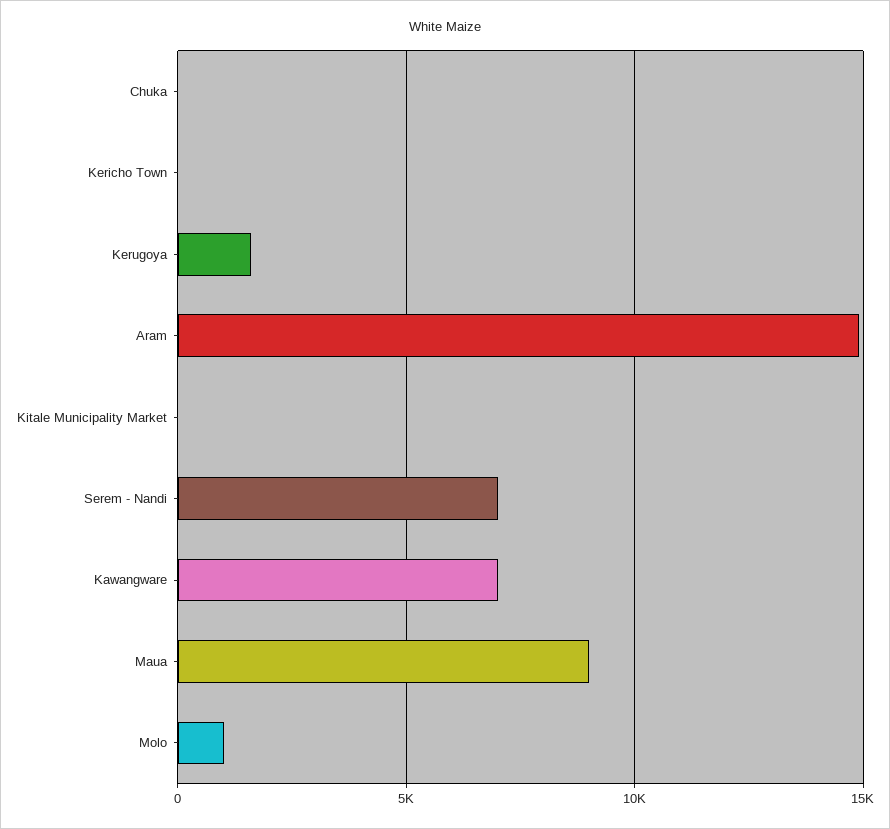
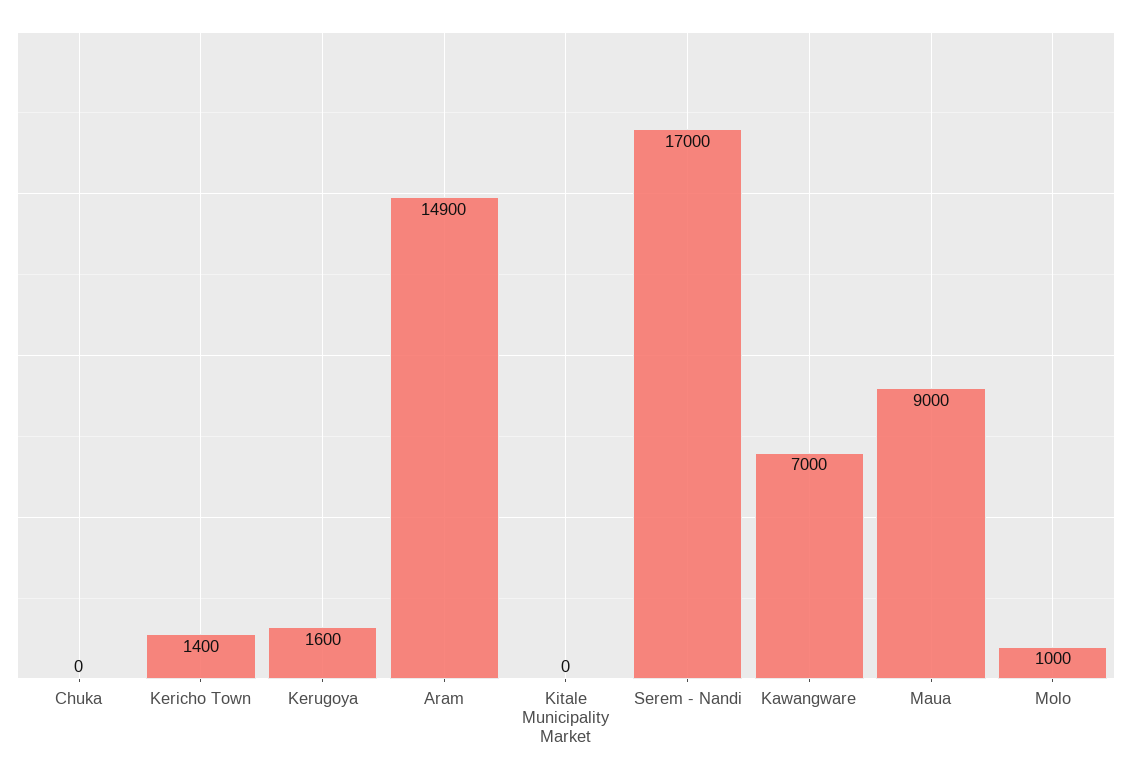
  {
    "Chuka": 0,
-   "Kericho Town": 0,
+   "Kericho Town": 1400,
    "Kerugoya": 1600,
    "Aram": 14900,
    "Kitale Municipality Market": 0,
-   "Serem - Nandi": 7000,
+   "Serem - Nandi": 17000,
    "Kawangware": 7000,
    "Maua": 9000,
    "Molo": 1000
  }

